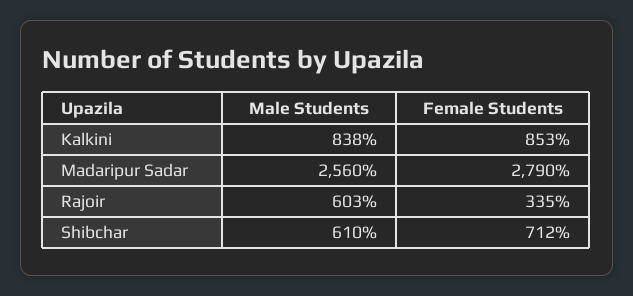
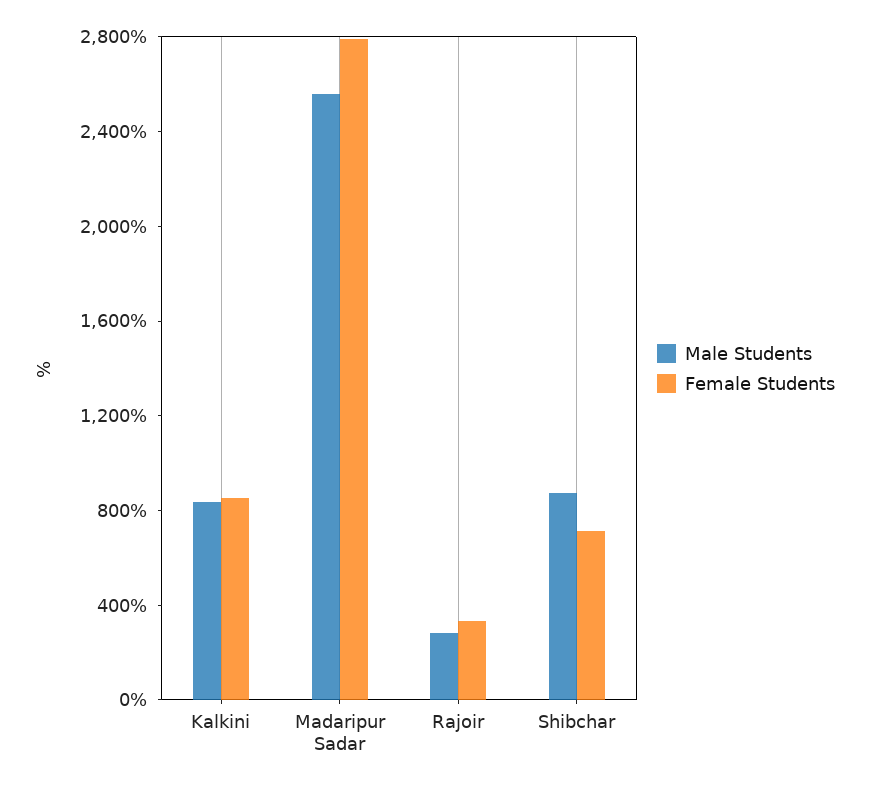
  {
    "Male Students": {
      "Kalkini": 838,
      "Madaripur Sadar": 2560,
-     "Rajoir": 603,
+     "Rajoir": 300,
-     "Shibchar": 610
+     "Shibchar": 900
    },
    "Female Students": {
      "Kalkini": 853,
      "Madaripur Sadar": 2790,
      "Rajoir": 335,
      "Shibchar": 712
    }
  }

